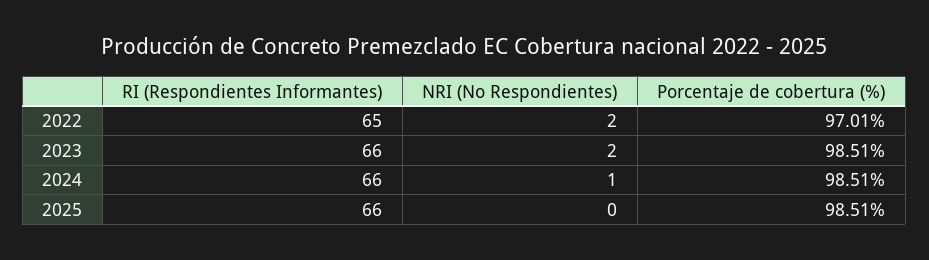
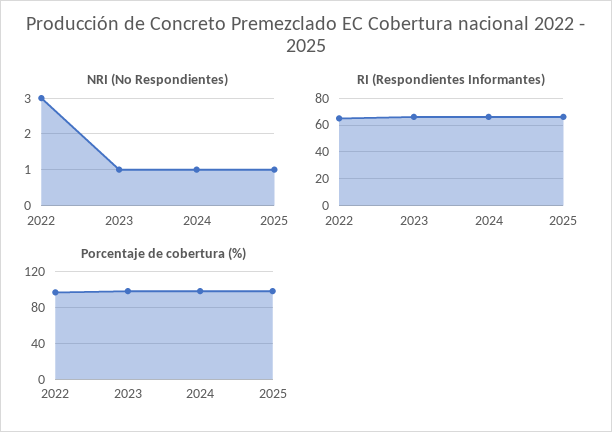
  {
    "RI (Respondientes Informantes)": {
      "2022": 65,
      "2023": 66,
      "2024": 66,
      "2025": 66
    },
    "NRI (No Respondientes)": {
-     "2022": 2,
+     "2022": 3,
-     "2023": 2,
+     "2023": 1,
      "2024": 1,
-     "2025": 0
+     "2025": 1
    },
    "Porcentaje de cobertura (%)": {
      "2022": 97.01,
      "2023": 98.51,
      "2024": 98.51,
      "2025": 98.51
    }
  }

